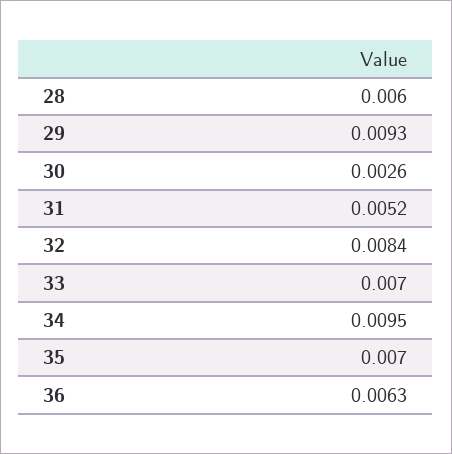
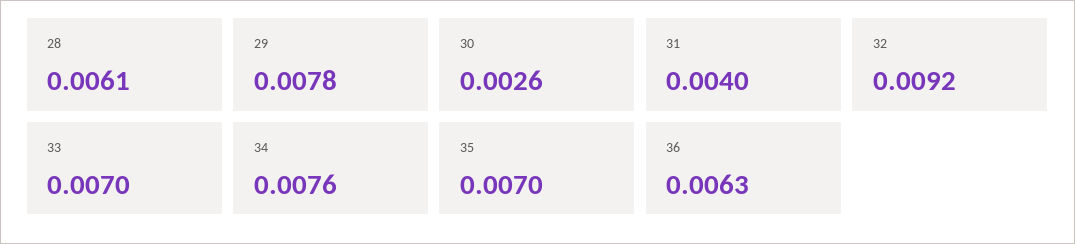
  {
-   "28": 0.006,
+   "28": 0.0061,
-   "29": 0.0093,
+   "29": 0.0078,
    "30": 0.0026,
-   "31": 0.0052,
+   "31": 0.004,
-   "32": 0.0084,
+   "32": 0.0092,
    "33": 0.007,
-   "34": 0.0095,
+   "34": 0.0076,
    "35": 0.007,
    "36": 0.0063
  }

